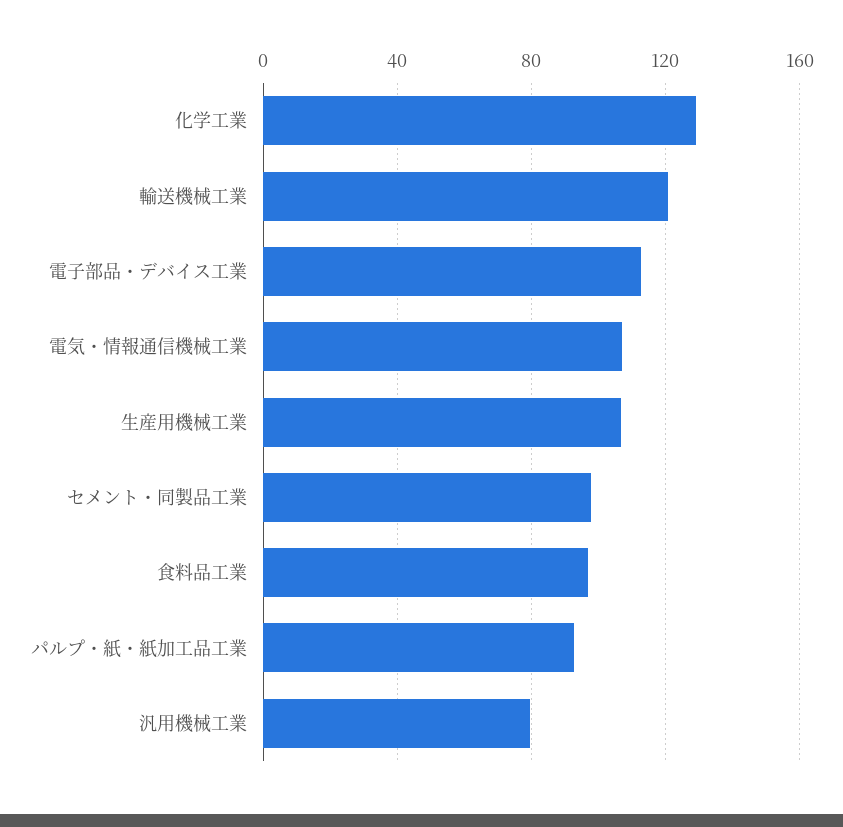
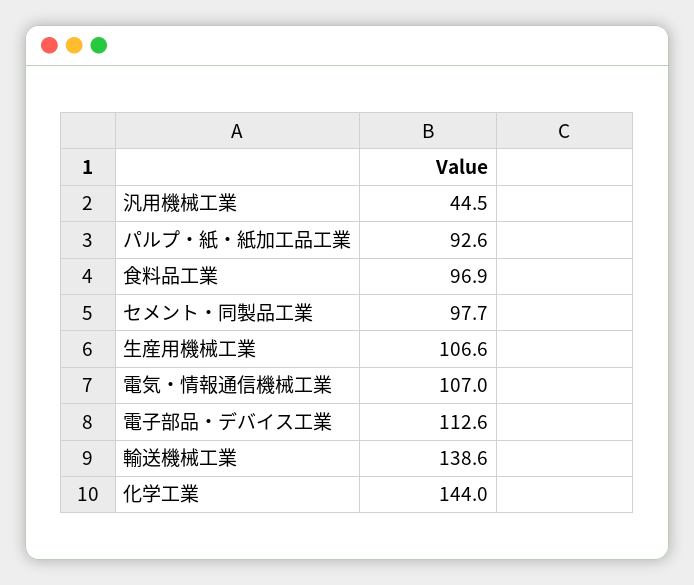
  {
-   "化学工業": 130,
+   "化学工業": 144,
-   "輸送機械工業": 120,
+   "輸送機械工業": 138.6,
    "電子部品・デバイス工業": 112.6,
    "電気・情報通信機械工業": 107,
    "生産用機械工業": 106.6,
    "セメント・同製品工業": 97.7,
    "食料品工業": 96.9,
    "パルプ・紙・紙加工品工業": 92.6,
-   "汎用機械工業": 80
+   "汎用機械工業": 44.5
  }

